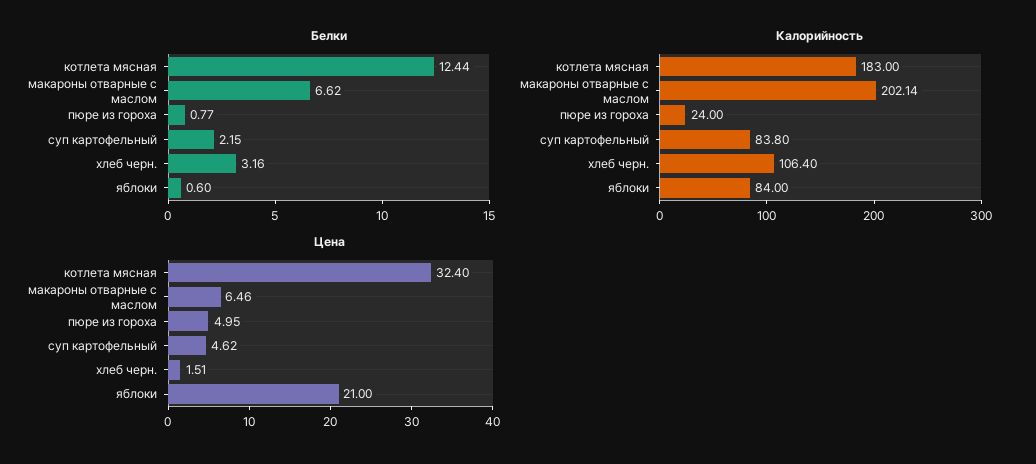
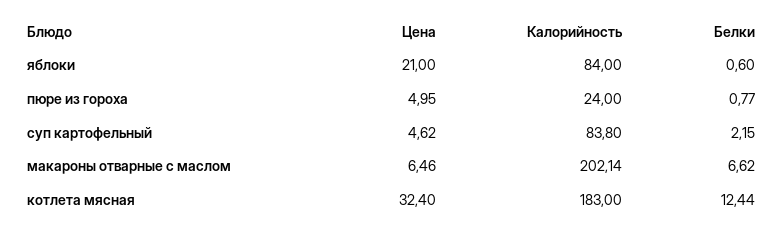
  {
    "Белки": {
      "котлета мясная": 12.44,
      "макароны отварные с маслом": 6.62,
      "пюре из гороха": 0.77,
      "суп картофельный": 2.15,
-     "хлеб черн.": 3.16,
      "яблоки": 0.6
    },
    "Калорийность": {
      "котлета мясная": 183,
      "макароны отварные с маслом": 202.14,
      "пюре из гороха": 24,
      "суп картофельный": 83.8,
-     "хлеб черн.": 106.4,
      "яблоки": 84
    },
    "Цена": {
      "котлета мясная": 32.4,
      "макароны отварные с маслом": 6.46,
      "пюре из гороха": 4.95,
      "суп картофельный": 4.62,
-     "хлеб черн.": 1.51,
      "яблоки": 21
    }
  }

